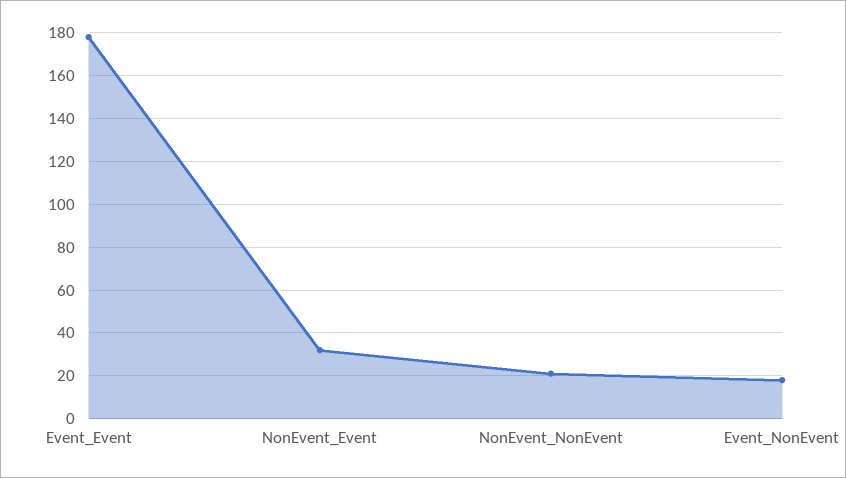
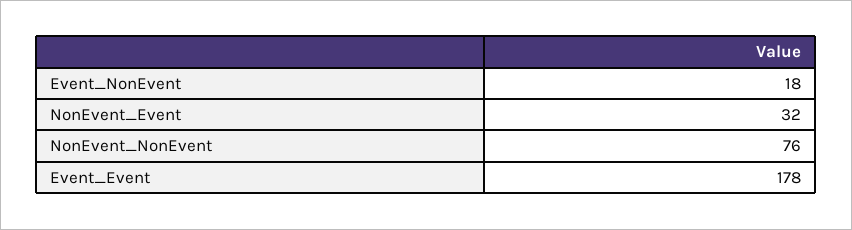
  {
    "Event_Event": 178,
    "NonEvent_Event": 32,
-   "NonEvent_NonEvent": 20,
+   "NonEvent_NonEvent": 76,
    "Event_NonEvent": 18
  }

